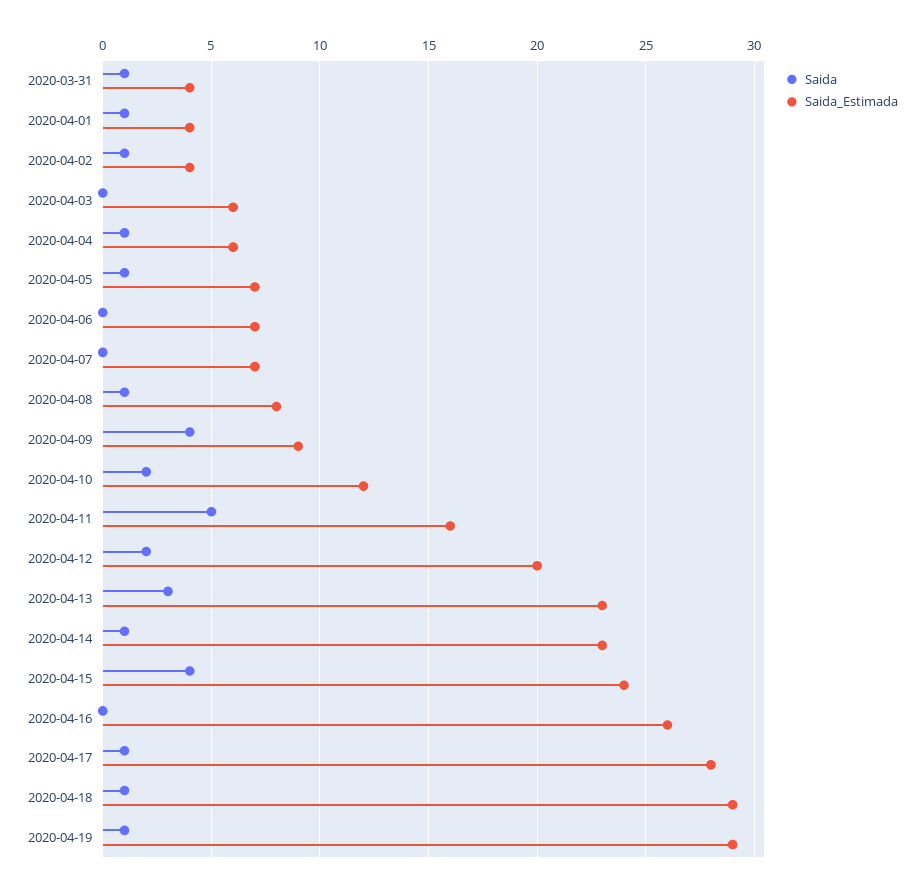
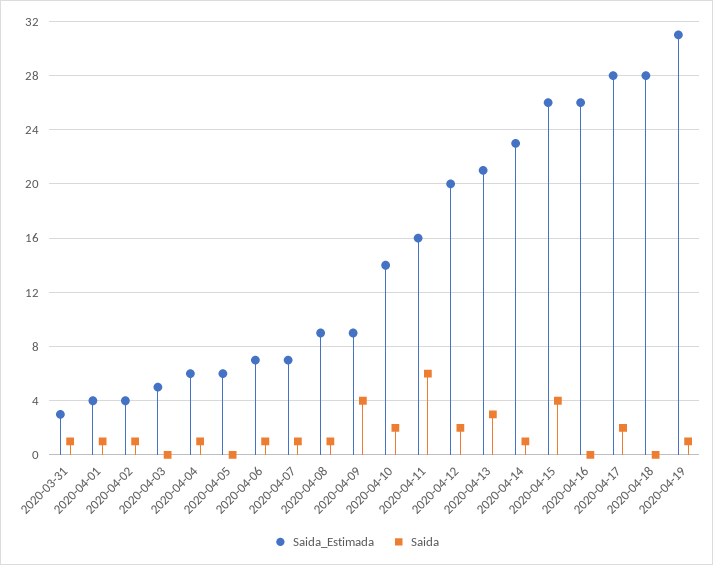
  {
    "Saida": {
      "2020-03-31": 1,
      "2020-04-01": 1,
      "2020-04-02": 1,
      "2020-04-03": 0,
      "2020-04-04": 1,
-     "2020-04-05": 1,
+     "2020-04-05": 0,
-     "2020-04-06": 0,
+     "2020-04-06": 1,
-     "2020-04-07": 0,
+     "2020-04-07": 1,
      "2020-04-08": 1,
      "2020-04-09": 4,
      "2020-04-10": 2,
-     "2020-04-11": 5,
+     "2020-04-11": 6,
      "2020-04-12": 2,
      "2020-04-13": 3,
      "2020-04-14": 1,
      "2020-04-15": 4,
      "2020-04-16": 0,
-     "2020-04-17": 1,
+     "2020-04-17": 2,
-     "2020-04-18": 1,
+     "2020-04-18": 0,
      "2020-04-19": 1
    },
    "Saida_Estimada": {
-     "2020-03-31": 4,
+     "2020-03-31": 3,
      "2020-04-01": 4,
      "2020-04-02": 4,
-     "2020-04-03": 6,
+     "2020-04-03": 5,
      "2020-04-04": 6,
-     "2020-04-05": 7,
+     "2020-04-05": 6,
      "2020-04-06": 7,
      "2020-04-07": 7,
-     "2020-04-08": 8,
+     "2020-04-08": 9,
      "2020-04-09": 9,
-     "2020-04-10": 12,
+     "2020-04-10": 14,
      "2020-04-11": 16,
      "2020-04-12": 20,
-     "2020-04-13": 23,
+     "2020-04-13": 21,
      "2020-04-14": 23,
-     "2020-04-15": 24,
+     "2020-04-15": 26,
      "2020-04-16": 26,
      "2020-04-17": 28,
-     "2020-04-18": 29,
+     "2020-04-18": 28,
-     "2020-04-19": 29
+     "2020-04-19": 31
    }
  }

